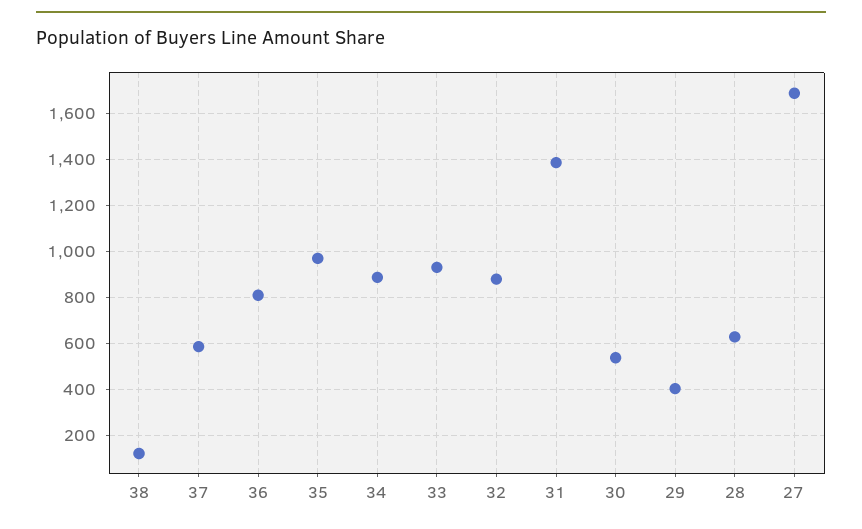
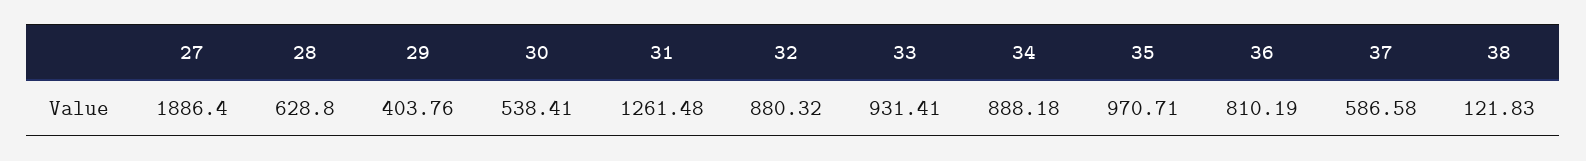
  {
    "38": 121.83,
    "37": 586.58,
    "36": 810.19,
    "35": 970.71,
    "34": 888.18,
    "33": 931.41,
    "32": 880.32,
-   "31": 1400,
+   "31": 1261.48,
    "30": 538.41,
    "29": 403.76,
    "28": 628.8,
-   "27": 1700
+   "27": 1886.4
  }

